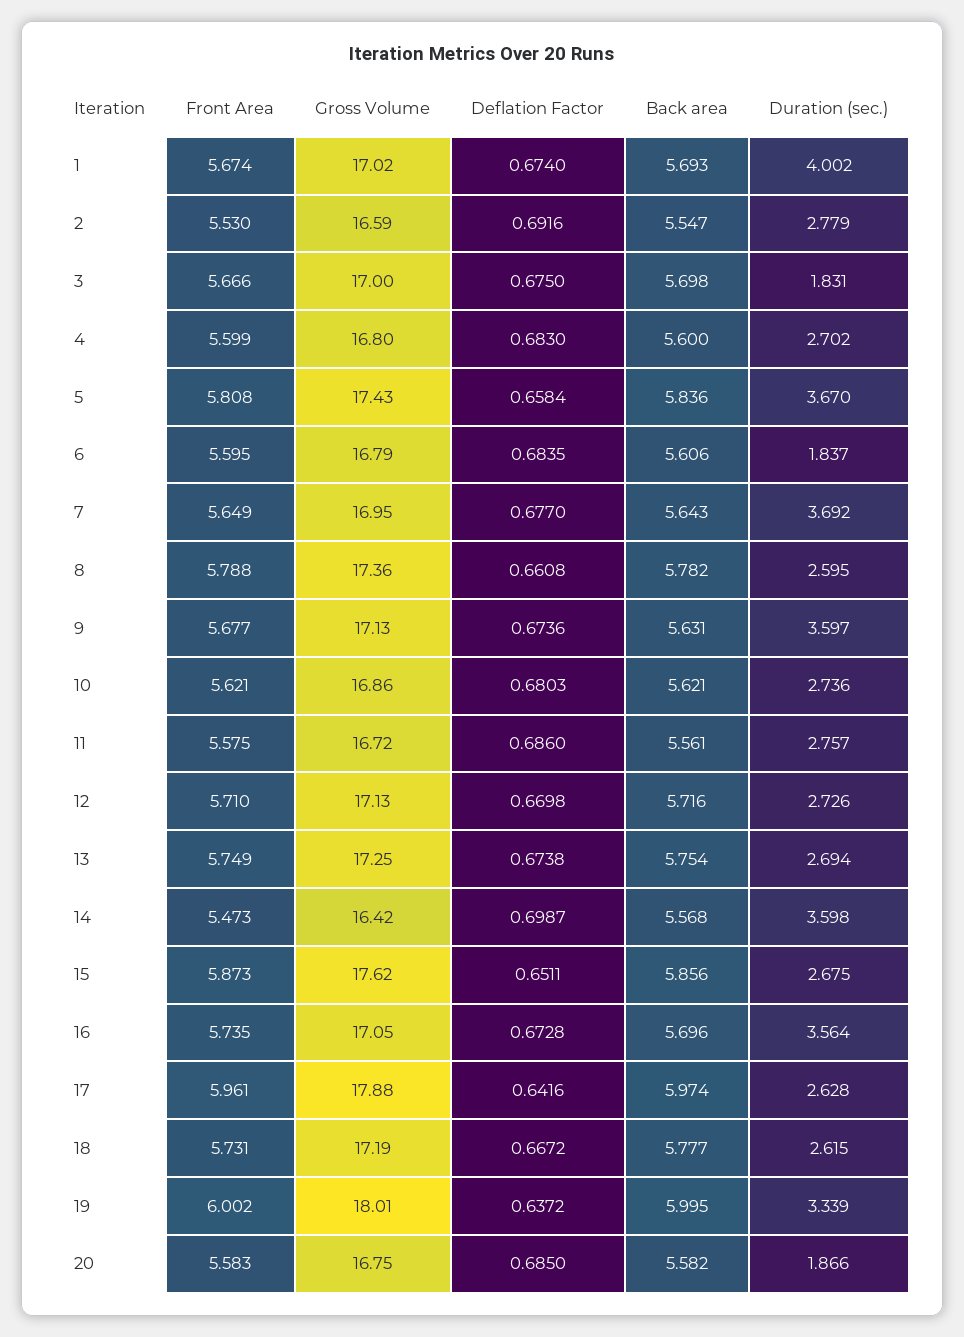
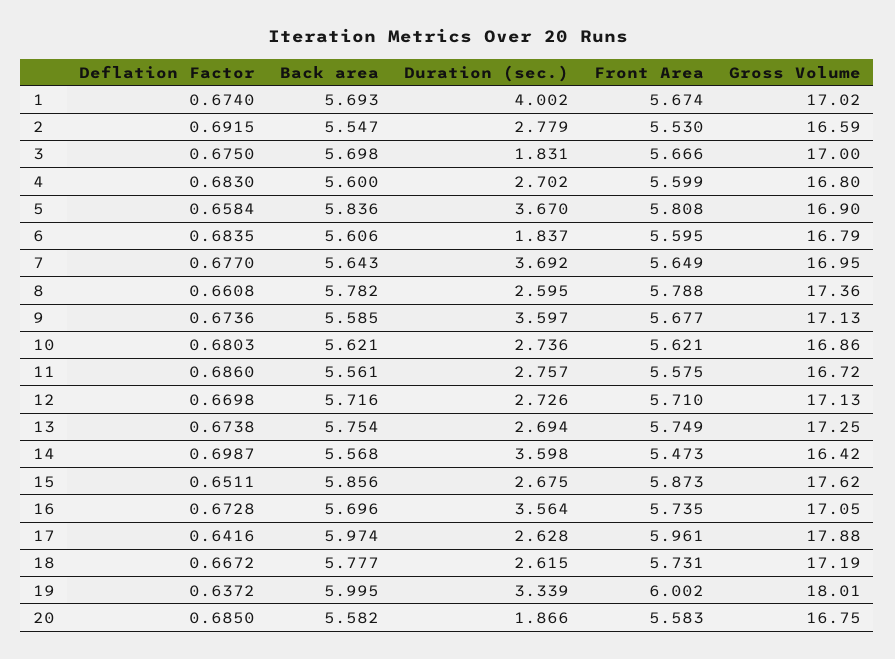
  {
    "Front Area": {
      "1": 5.674,
      "2": 5.53,
      "3": 5.666,
      "4": 5.599,
      "5": 5.808,
      "6": 5.595,
      "7": 5.649,
      "8": 5.788,
      "9": 5.677,
      "10": 5.621,
      "11": 5.575,
      "12": 5.71,
      "13": 5.749,
      "14": 5.473,
      "15": 5.873,
      "16": 5.735,
      "17": 5.961,
      "18": 5.731,
      "19": 6.002,
      "20": 5.583
    },
    "Gross Volume": {
      "1": 17.02,
      "2": 16.59,
      "3": 17,
      "4": 16.8,
-     "5": 17.43,
+     "5": 16.9,
      "6": 16.79,
      "7": 16.95,
      "8": 17.36,
      "9": 17.13,
      "10": 16.86,
      "11": 16.72,
      "12": 17.13,
      "13": 17.25,
      "14": 16.42,
      "15": 17.62,
      "16": 17.05,
      "17": 17.88,
      "18": 17.19,
      "19": 18.01,
      "20": 16.75
    },
    "Deflation Factor": {
      "1": 0.674,
-     "2": 0.6916,
+     "2": 0.6915,
      "3": 0.675,
      "4": 0.683,
      "5": 0.6584,
      "6": 0.6835,
      "7": 0.677,
      "8": 0.6608,
      "9": 0.6736,
      "10": 0.6803,
      "11": 0.686,
      "12": 0.6698,
      "13": 0.6738,
      "14": 0.6987,
      "15": 0.6511,
      "16": 0.6728,
      "17": 0.6416,
      "18": 0.6672,
      "19": 0.6372,
      "20": 0.685
    },
    "Back area": {
      "1": 5.693,
      "2": 5.547,
      "3": 5.698,
      "4": 5.6,
      "5": 5.836,
      "6": 5.606,
      "7": 5.643,
      "8": 5.782,
-     "9": 5.631,
+     "9": 5.585,
      "10": 5.621,
      "11": 5.561,
      "12": 5.716,
      "13": 5.754,
      "14": 5.568,
      "15": 5.856,
      "16": 5.696,
      "17": 5.974,
      "18": 5.777,
      "19": 5.995,
      "20": 5.582
    },
    "Duration (sec.)": {
      "1": 4.002,
      "2": 2.779,
      "3": 1.831,
      "4": 2.702,
      "5": 3.67,
      "6": 1.837,
      "7": 3.692,
      "8": 2.595,
      "9": 3.597,
      "10": 2.736,
      "11": 2.757,
      "12": 2.726,
      "13": 2.694,
      "14": 3.598,
      "15": 2.675,
      "16": 3.564,
      "17": 2.628,
      "18": 2.615,
      "19": 3.339,
      "20": 1.866
    }
  }

